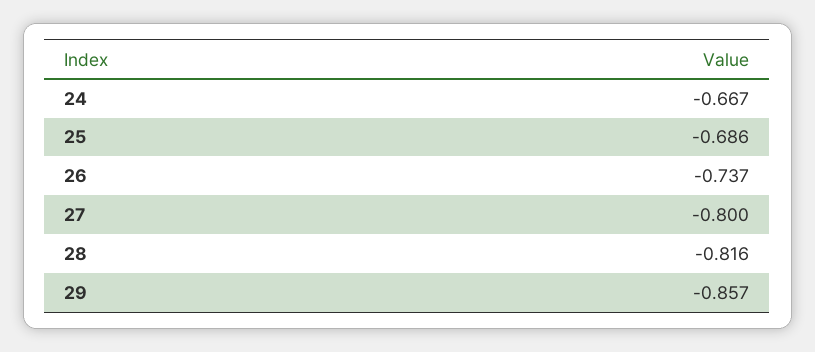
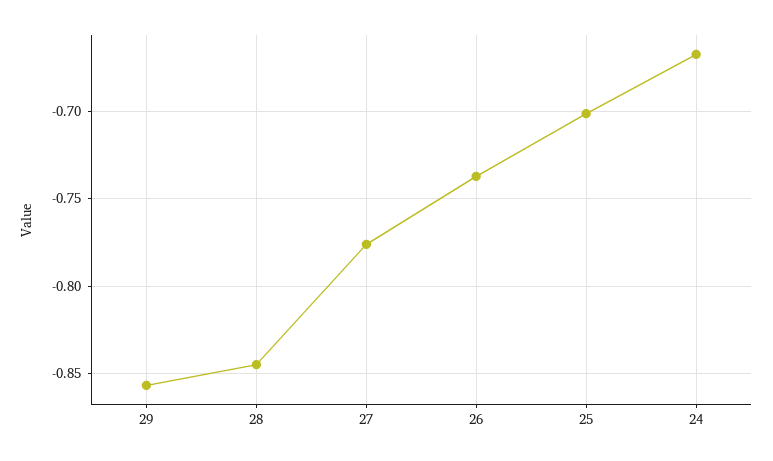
  {
    "24": -0.667,
-   "25": -0.686,
+   "25": -0.7,
    "26": -0.737,
-   "27": -0.8,
+   "27": -0.775,
-   "28": -0.816,
+   "28": -0.845,
    "29": -0.857
  }

